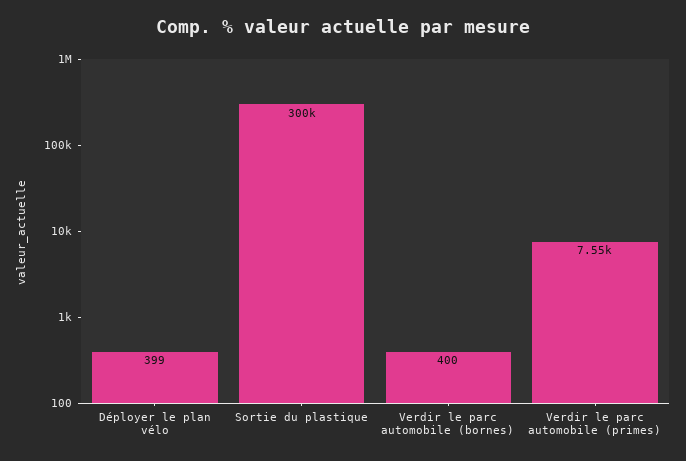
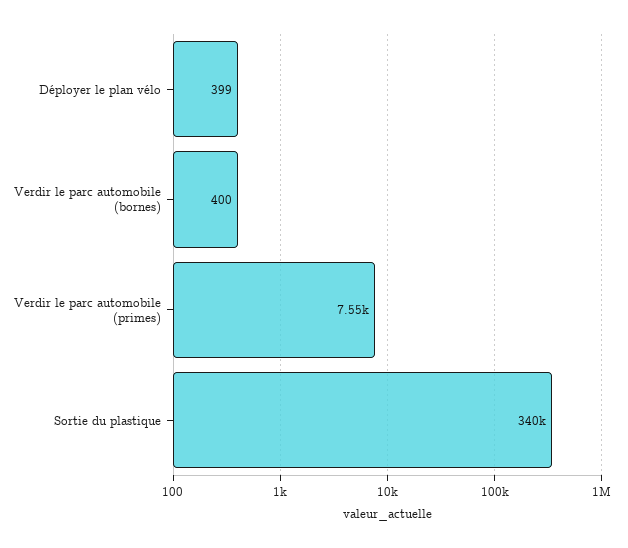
  {
    "Déployer le plan vélo": 399,
-   "Sortie du plastique": 300000,
+   "Sortie du plastique": 340000,
    "Verdir le parc automobile (bornes)": 400,
    "Verdir le parc automobile (primes)": 7550
  }

